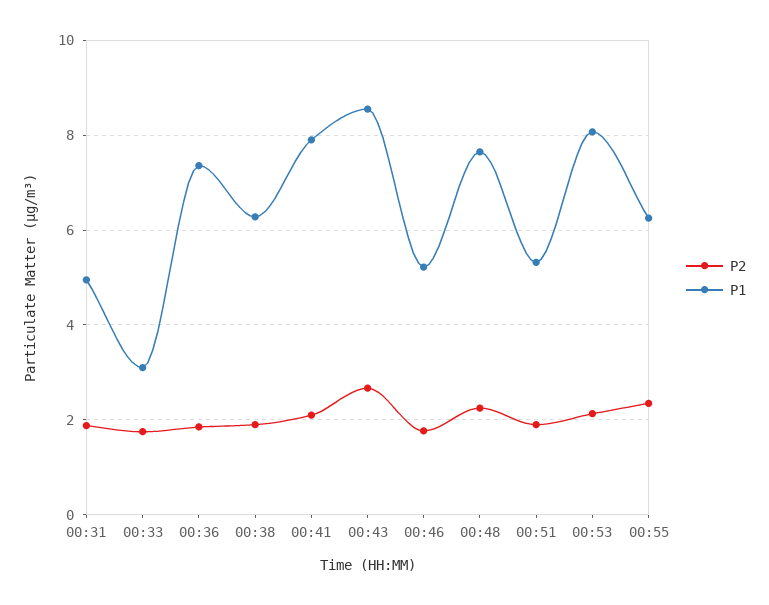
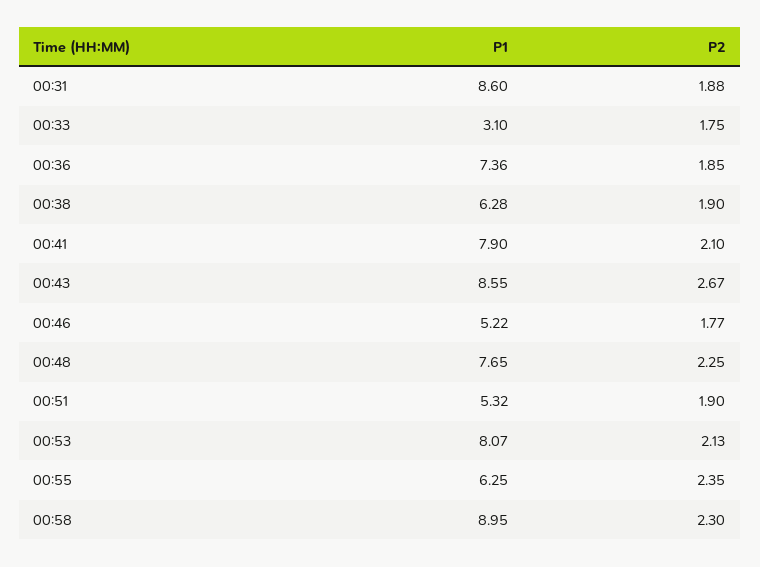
  {
    "P2": {
      "00:31": 1.88,
      "00:33": 1.75,
      "00:36": 1.85,
      "00:38": 1.9,
      "00:41": 2.1,
      "00:43": 2.67,
      "00:46": 1.77,
      "00:48": 2.25,
      "00:51": 1.9,
      "00:53": 2.13,
-     "00:55": 2.35
+     "00:55": 2.35,
+     "00:58": 2.3
    },
    "P1": {
-     "00:31": 5,
+     "00:31": 8.6,
      "00:33": 3.1,
      "00:36": 7.36,
      "00:38": 6.28,
      "00:41": 7.9,
      "00:43": 8.55,
      "00:46": 5.22,
      "00:48": 7.65,
      "00:51": 5.32,
      "00:53": 8.07,
-     "00:55": 6.25
+     "00:55": 6.25,
+     "00:58": 8.95
    }
  }

